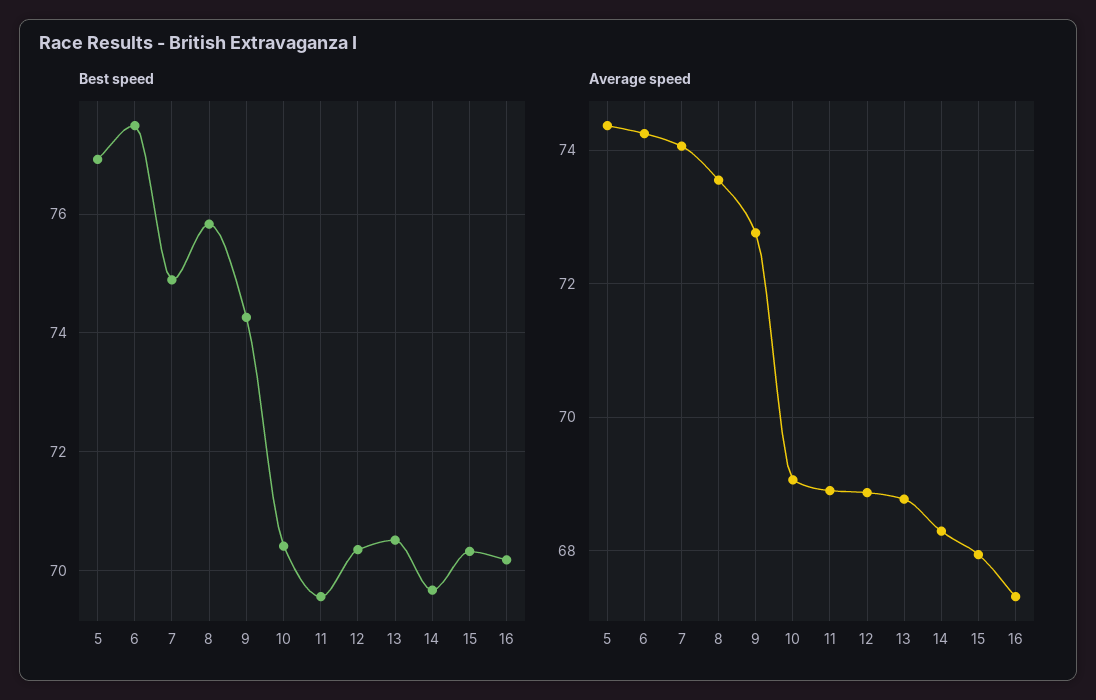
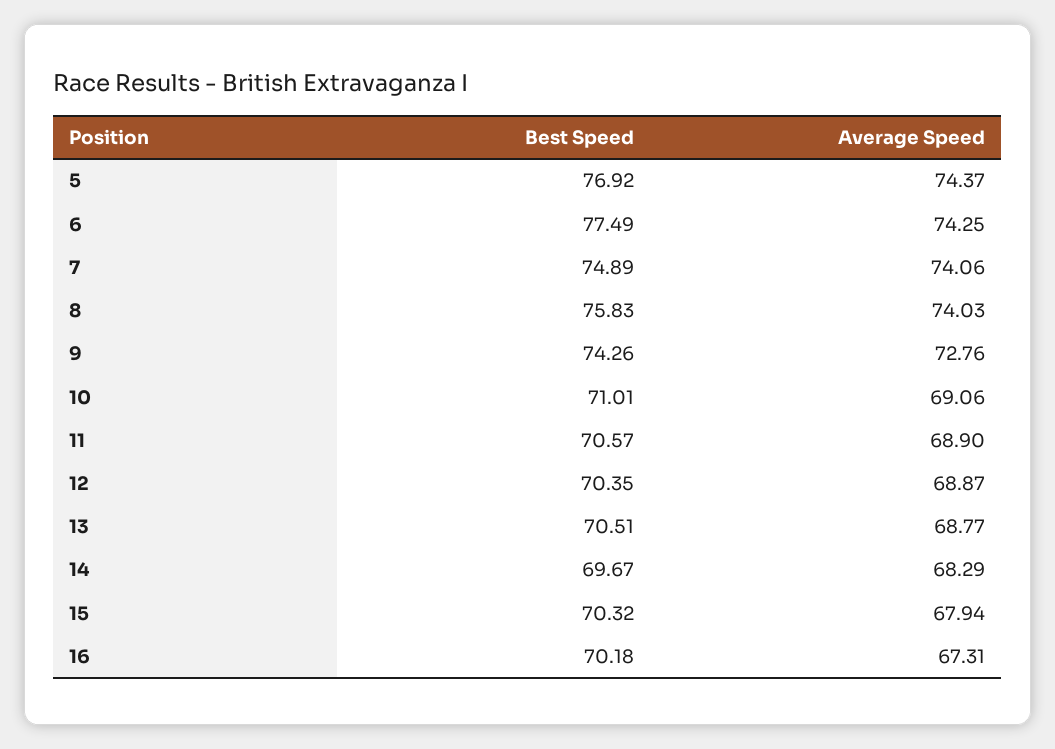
  {
    "Best speed": {
      "5": 76.92,
      "6": 77.49,
      "7": 74.89,
      "8": 75.83,
      "9": 74.26,
-     "10": 70.4,
+     "10": 71.01,
-     "11": 69.6,
+     "11": 70.57,
      "12": 70.35,
      "13": 70.51,
      "14": 69.67,
      "15": 70.32,
      "16": 70.18
    },
    "Average speed": {
      "5": 74.37,
      "6": 74.25,
      "7": 74.06,
-     "8": 73.6,
+     "8": 74.03,
      "9": 72.76,
      "10": 69.06,
      "11": 68.9,
      "12": 68.87,
      "13": 68.77,
      "14": 68.29,
      "15": 67.94,
      "16": 67.31
    }
  }

